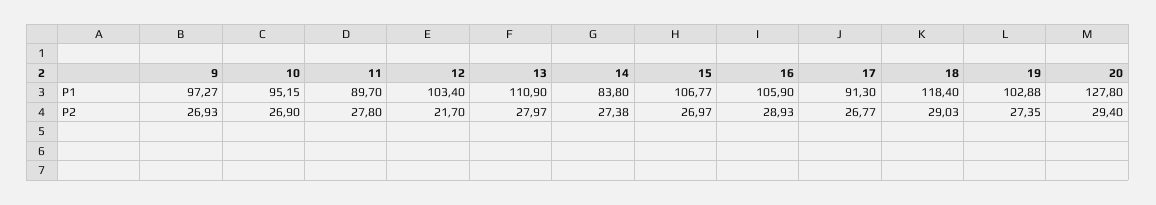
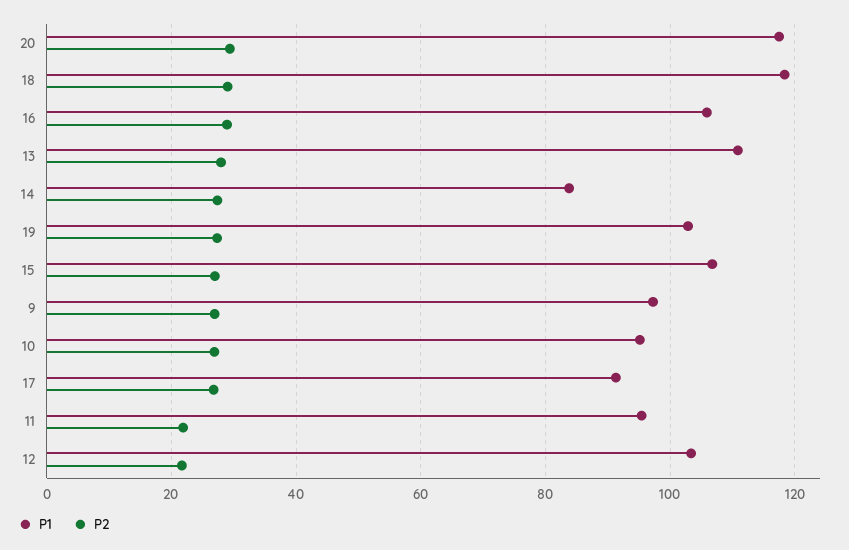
  {
    "P1": {
      "9": 97.27,
      "10": 95.15,
-     "11": 89.7,
+     "11": 96,
      "12": 103.4,
      "13": 110.9,
      "14": 83.8,
      "15": 106.77,
      "16": 105.9,
      "17": 91.3,
      "18": 118.4,
      "19": 102.88,
-     "20": 127.8
+     "20": 118
    },
    "P2": {
      "9": 26.93,
      "10": 26.9,
-     "11": 27.8,
+     "11": 22,
      "12": 21.7,
      "13": 27.97,
      "14": 27.38,
      "15": 26.97,
      "16": 28.93,
      "17": 26.77,
      "18": 29.03,
      "19": 27.35,
      "20": 29.4
    }
  }

